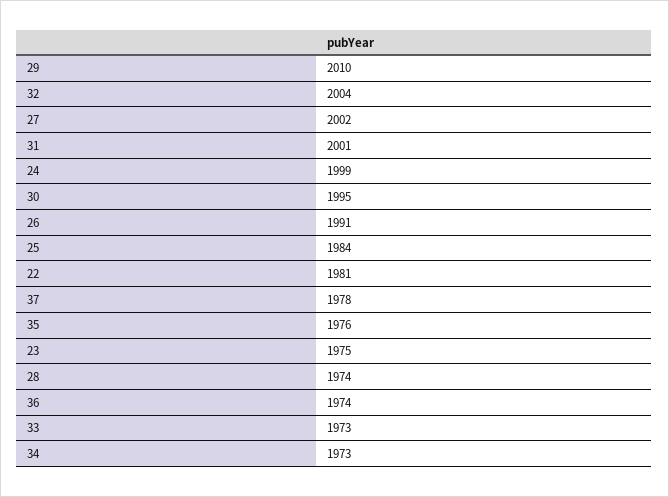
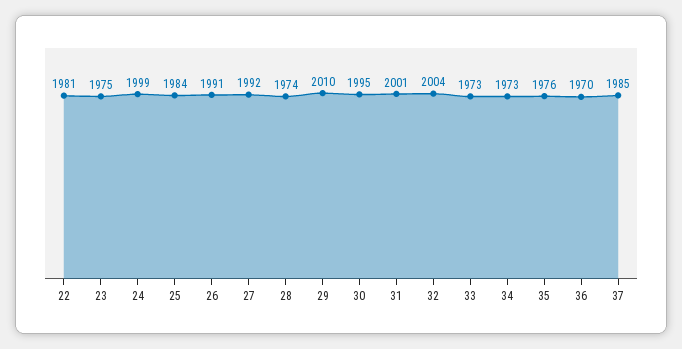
  {
    "29": 2010,
    "32": 2004,
-   "27": 2002,
+   "27": 1992,
    "31": 2001,
    "24": 1999,
    "30": 1995,
    "26": 1991,
    "25": 1984,
    "22": 1981,
-   "37": 1978,
+   "37": 1985,
    "35": 1976,
    "23": 1975,
    "28": 1974,
-   "36": 1974,
+   "36": 1970,
    "33": 1973,
    "34": 1973
  }

